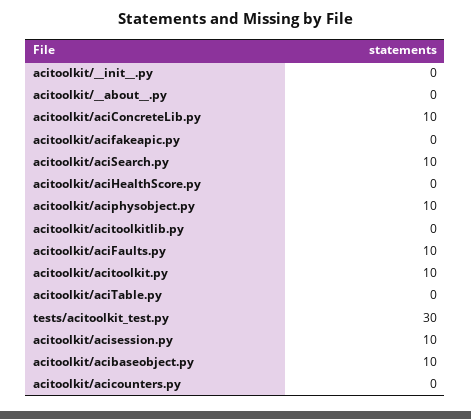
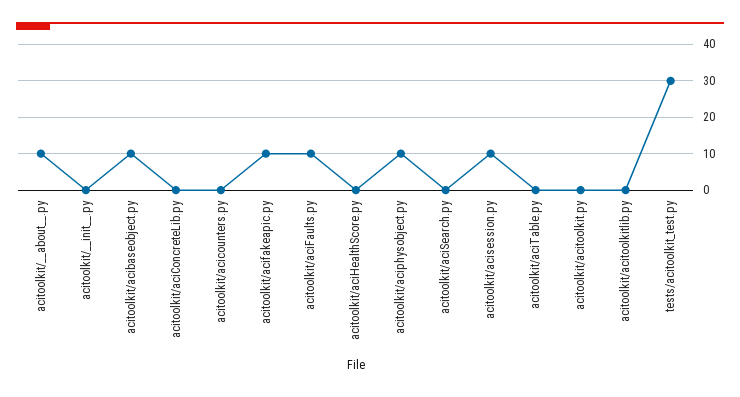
  {
    "acitoolkit/__init__.py": 0,
-   "acitoolkit/__about__.py": 0,
+   "acitoolkit/__about__.py": 10,
-   "acitoolkit/aciConcreteLib.py": 10,
+   "acitoolkit/aciConcreteLib.py": 0,
-   "acitoolkit/acifakeapic.py": 0,
+   "acitoolkit/acifakeapic.py": 10,
-   "acitoolkit/aciSearch.py": 10,
+   "acitoolkit/aciSearch.py": 0,
    "acitoolkit/aciHealthScore.py": 0,
    "acitoolkit/aciphysobject.py": 10,
    "acitoolkit/acitoolkitlib.py": 0,
    "acitoolkit/aciFaults.py": 10,
-   "acitoolkit/acitoolkit.py": 10,
+   "acitoolkit/acitoolkit.py": 0,
    "acitoolkit/aciTable.py": 0,
    "tests/acitoolkit_test.py": 30,
    "acitoolkit/acisession.py": 10,
    "acitoolkit/acibaseobject.py": 10,
    "acitoolkit/acicounters.py": 0
  }

